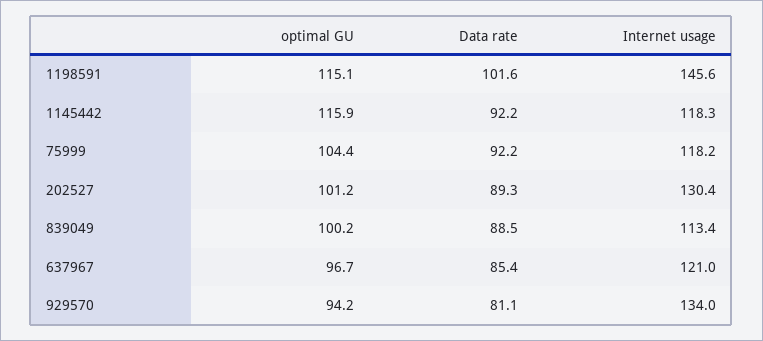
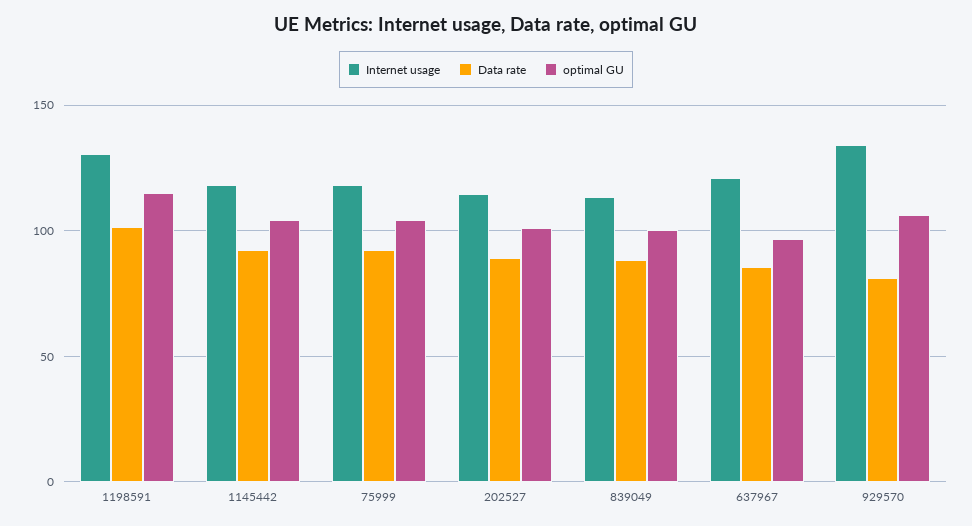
  {
    "optimal GU": {
      "1198591": 115.1,
-     "1145442": 115.9,
+     "1145442": 105,
      "75999": 104.4,
      "202527": 101.2,
      "839049": 100.2,
      "637967": 96.7,
-     "929570": 94.2
+     "929570": 105
    },
    "Data rate": {
      "1198591": 101.6,
      "1145442": 92.2,
      "75999": 92.2,
      "202527": 89.3,
      "839049": 88.5,
      "637967": 85.4,
      "929570": 81.1
    },
    "Internet usage": {
-     "1198591": 145.6,
+     "1198591": 130,
      "1145442": 118.3,
      "75999": 118.2,
-     "202527": 130.4,
+     "202527": 115,
      "839049": 113.4,
      "637967": 121,
      "929570": 134
    }
  }

